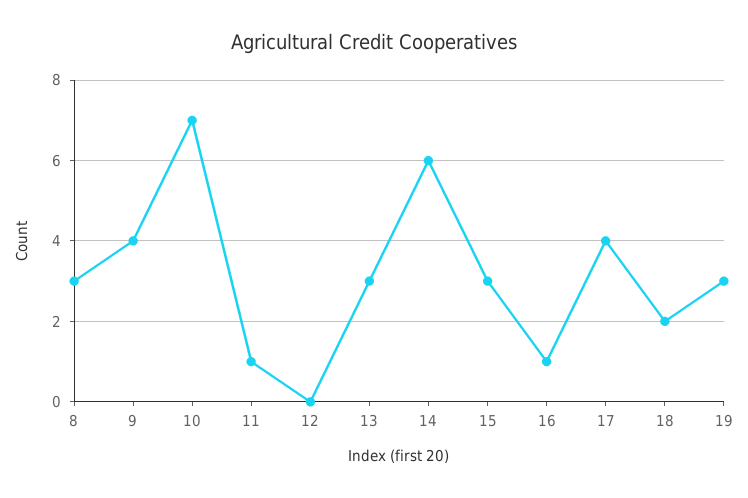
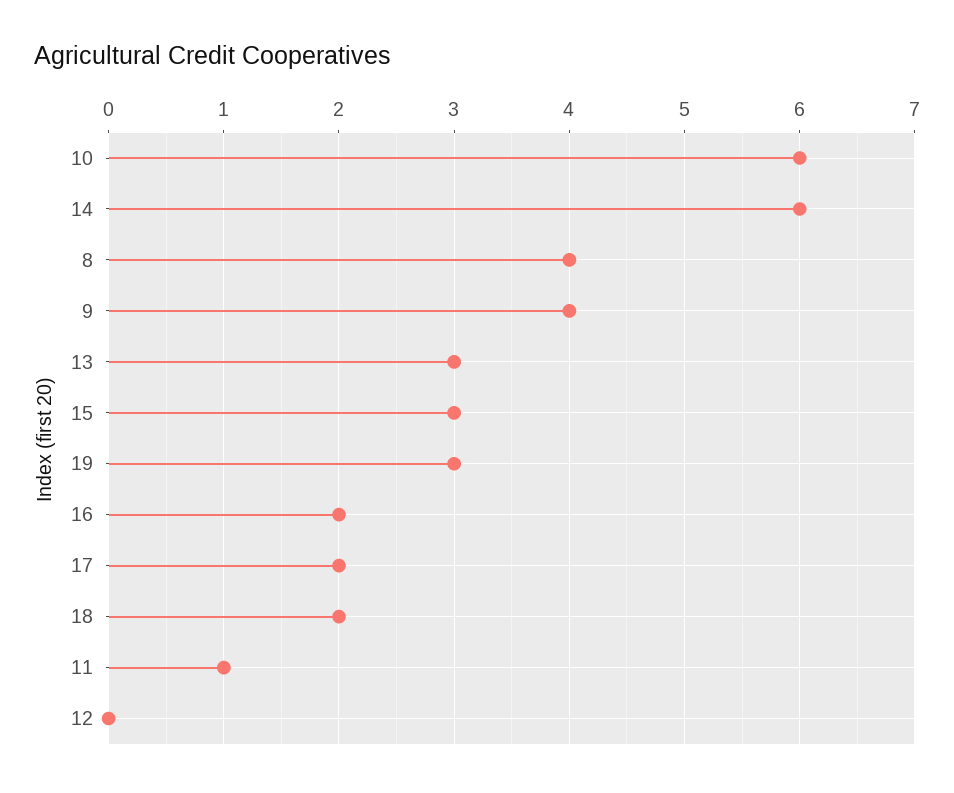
  {
-   "8": 3,
+   "8": 4,
    "9": 4,
-   "10": 7,
+   "10": 6,
    "11": 1,
    "12": 0,
    "13": 3,
    "14": 6,
    "15": 3,
-   "16": 1,
+   "16": 2,
-   "17": 4,
+   "17": 2,
    "18": 2,
    "19": 3
  }

